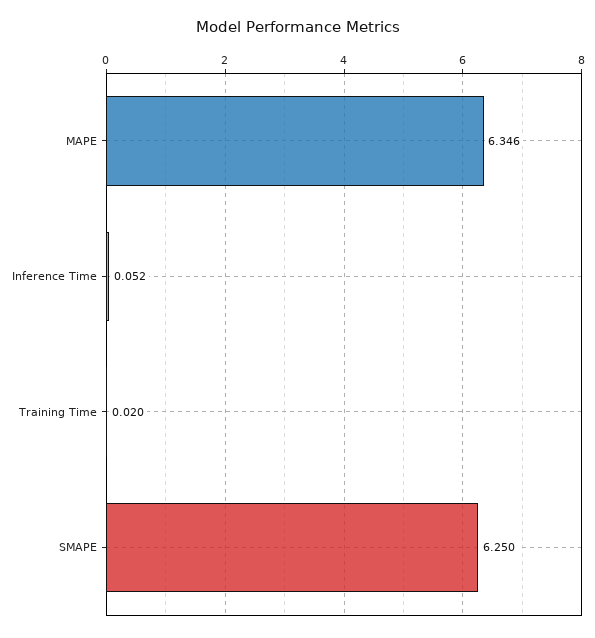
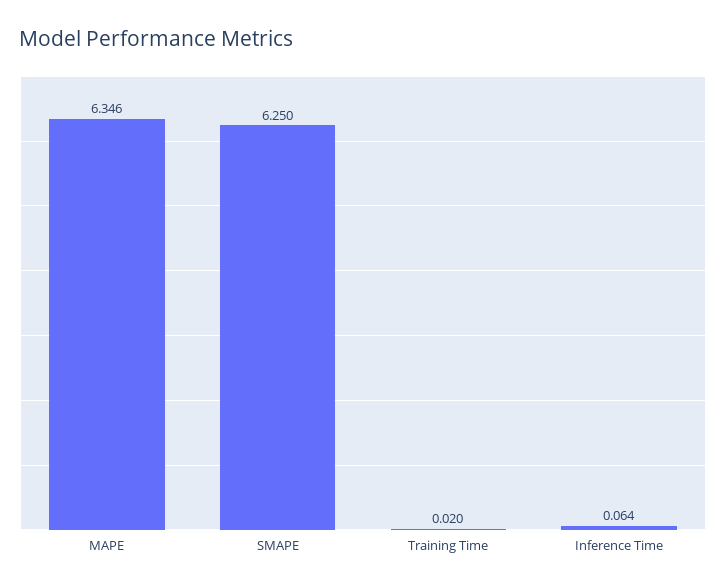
  {
    "MAPE": 6.346,
-   "Inference Time": 0.052,
+   "Inference Time": 0.064,
    "Training Time": 0.02,
    "SMAPE": 6.25
  }

